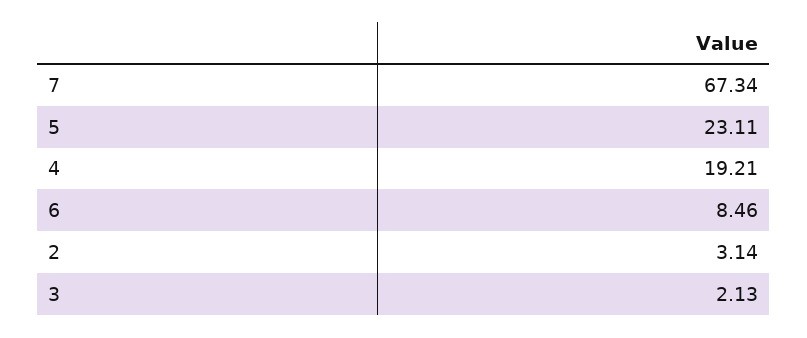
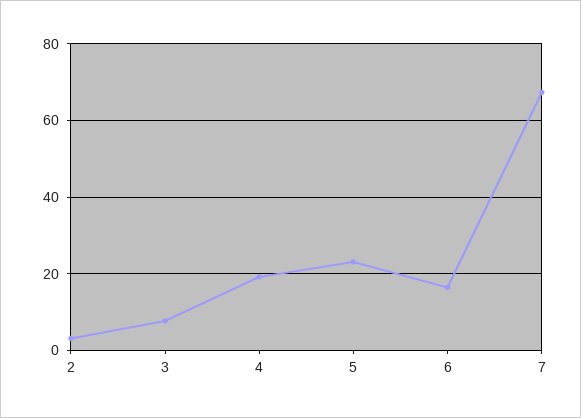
  {
    "7": 67.34,
    "5": 23.11,
    "4": 19.21,
-   "6": 8.46,
+   "6": 16,
    "2": 3.14,
-   "3": 2.13
+   "3": 8
  }

